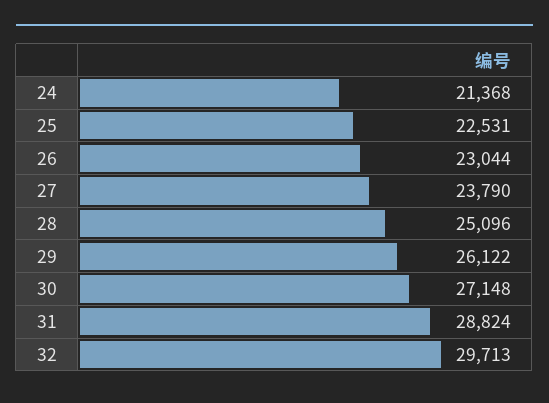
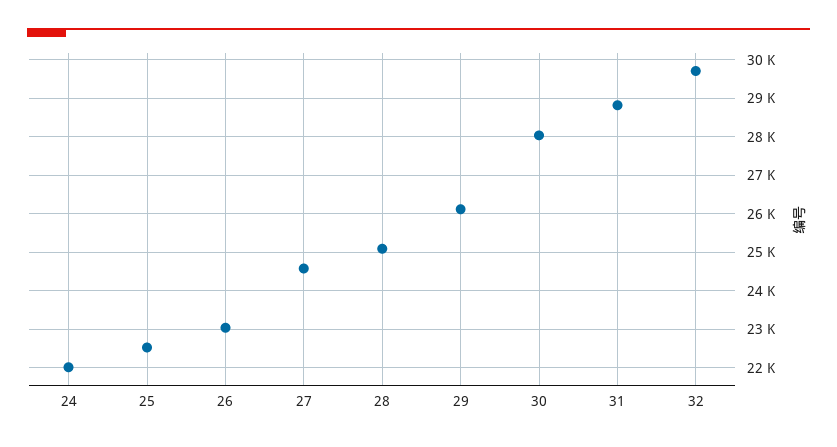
  {
-   "24": 21368,
+   "24": 22000,
    "25": 22531,
    "26": 23044,
-   "27": 23790,
+   "27": 24600,
    "28": 25096,
    "29": 26122,
-   "30": 27148,
+   "30": 28000,
    "31": 28824,
    "32": 29713
  }

